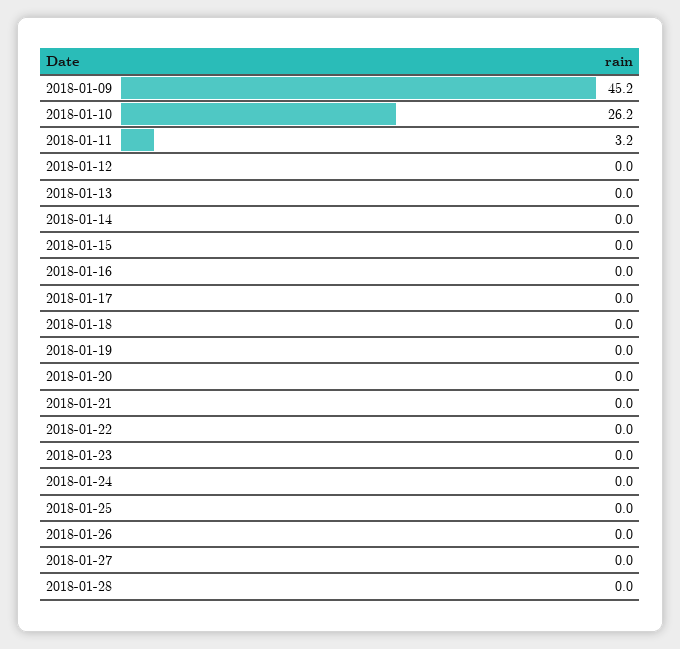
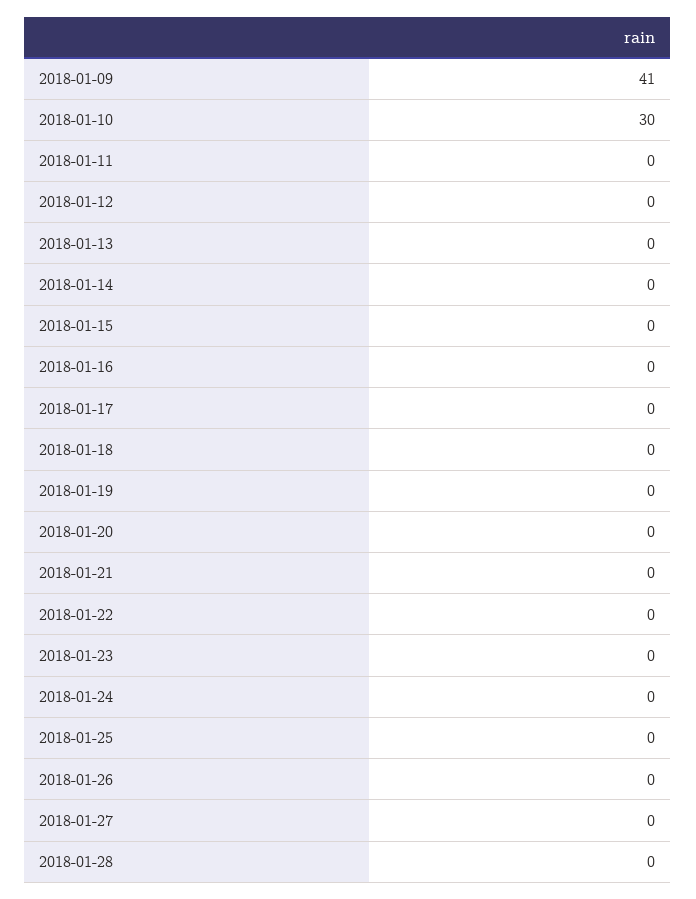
  {
-   "2018-01-09": 45.2,
+   "2018-01-09": 41,
-   "2018-01-10": 26.2,
+   "2018-01-10": 30,
-   "2018-01-11": 3.2,
+   "2018-01-11": 0,
    "2018-01-12": 0,
    "2018-01-13": 0,
    "2018-01-14": 0,
    "2018-01-15": 0,
    "2018-01-16": 0,
    "2018-01-17": 0,
    "2018-01-18": 0,
    "2018-01-19": 0,
    "2018-01-20": 0,
    "2018-01-21": 0,
    "2018-01-22": 0,
    "2018-01-23": 0,
    "2018-01-24": 0,
    "2018-01-25": 0,
    "2018-01-26": 0,
    "2018-01-27": 0,
    "2018-01-28": 0
  }

